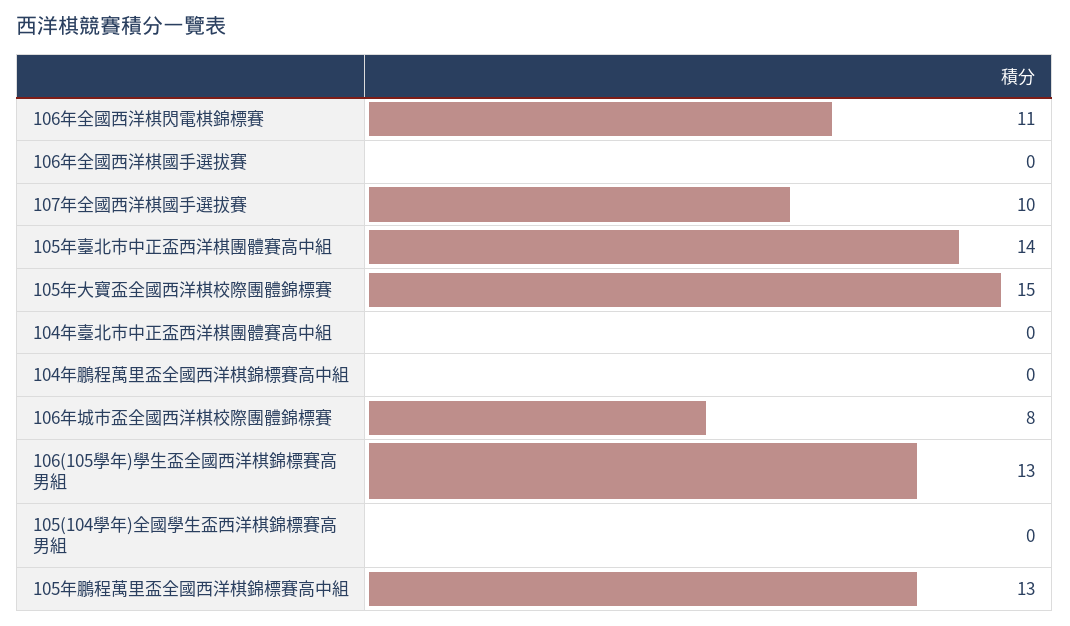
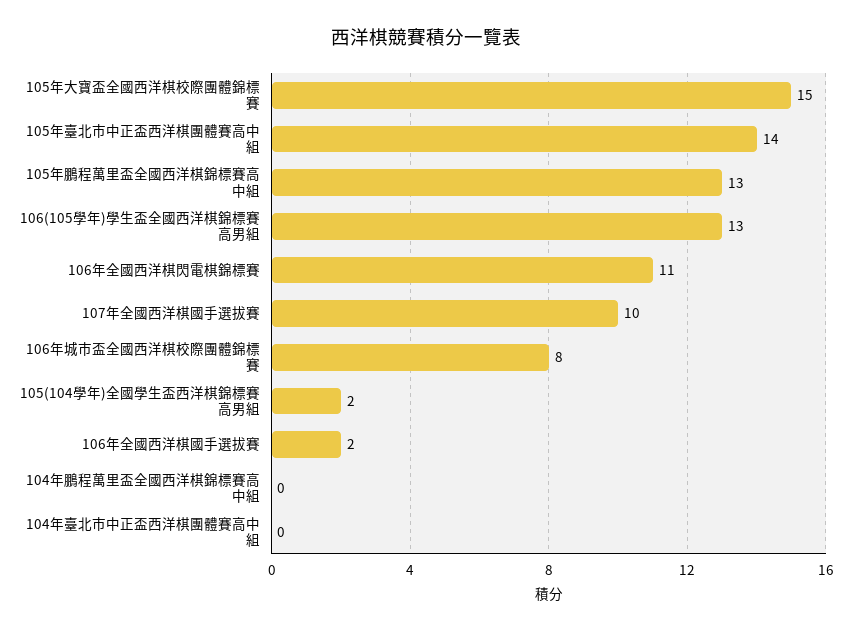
  {
    "106年全國西洋棋閃電棋錦標賽": 11,
-   "106年全國西洋棋國手選拔賽": 0,
+   "106年全國西洋棋國手選拔賽": 2,
    "107年全國西洋棋國手選拔賽": 10,
    "105年臺北市中正盃西洋棋團體賽高中組": 14,
    "105年大寶盃全國西洋棋校際團體錦標賽": 15,
    "104年臺北市中正盃西洋棋團體賽高中組": 0,
    "104年鵬程萬里盃全國西洋棋錦標賽高中組": 0,
    "106年城市盃全國西洋棋校際團體錦標賽": 8,
    "106(105學年)學生盃全國西洋棋錦標賽高男組": 13,
-   "105(104學年)全國學生盃西洋棋錦標賽高男組": 0,
+   "105(104學年)全國學生盃西洋棋錦標賽高男組": 2,
    "105年鵬程萬里盃全國西洋棋錦標賽高中組": 13
  }

